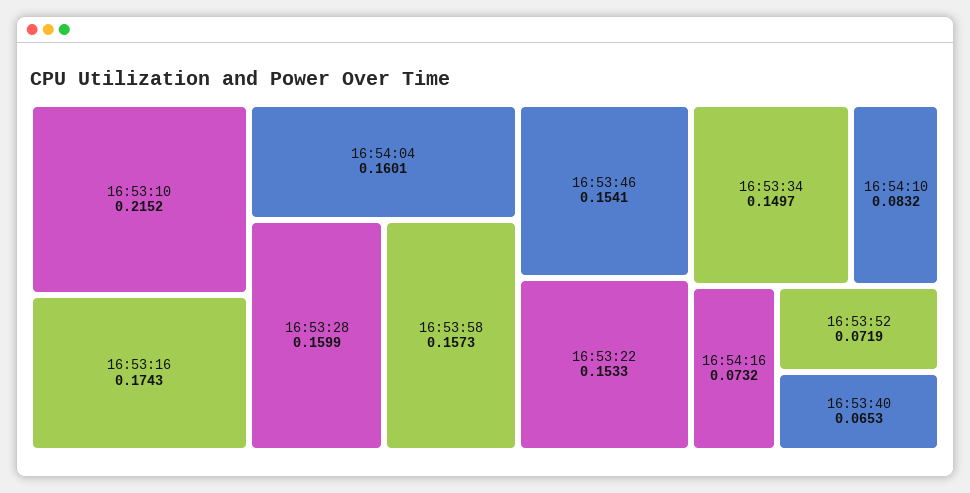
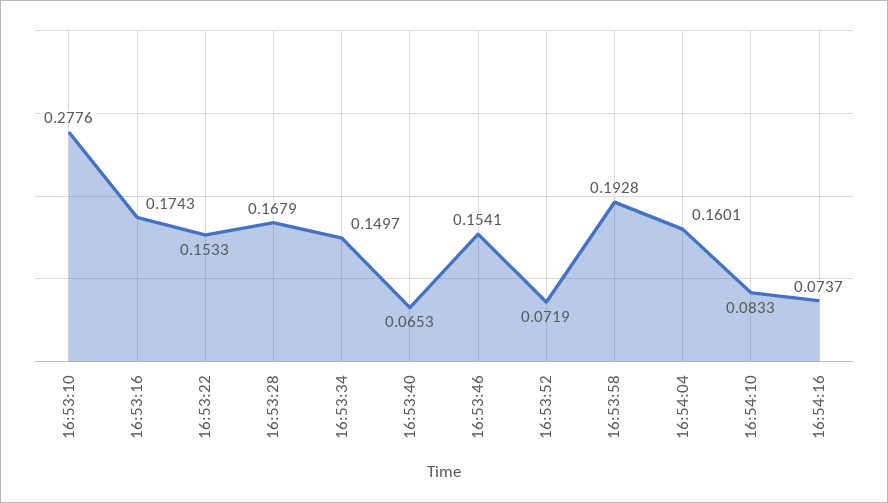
  {
-   "16:53:10": 0.2152,
+   "16:53:10": 0.2776,
    "16:53:16": 0.1743,
    "16:54:04": 0.1601,
-   "16:53:28": 0.1599,
+   "16:53:28": 0.1679,
-   "16:53:58": 0.1573,
+   "16:53:58": 0.1928,
    "16:53:46": 0.1541,
    "16:53:22": 0.1533,
    "16:53:34": 0.1497,
-   "16:54:10": 0.0832,
+   "16:54:10": 0.0833,
-   "16:54:16": 0.0732,
+   "16:54:16": 0.0737,
    "16:53:52": 0.0719,
    "16:53:40": 0.0653
  }

